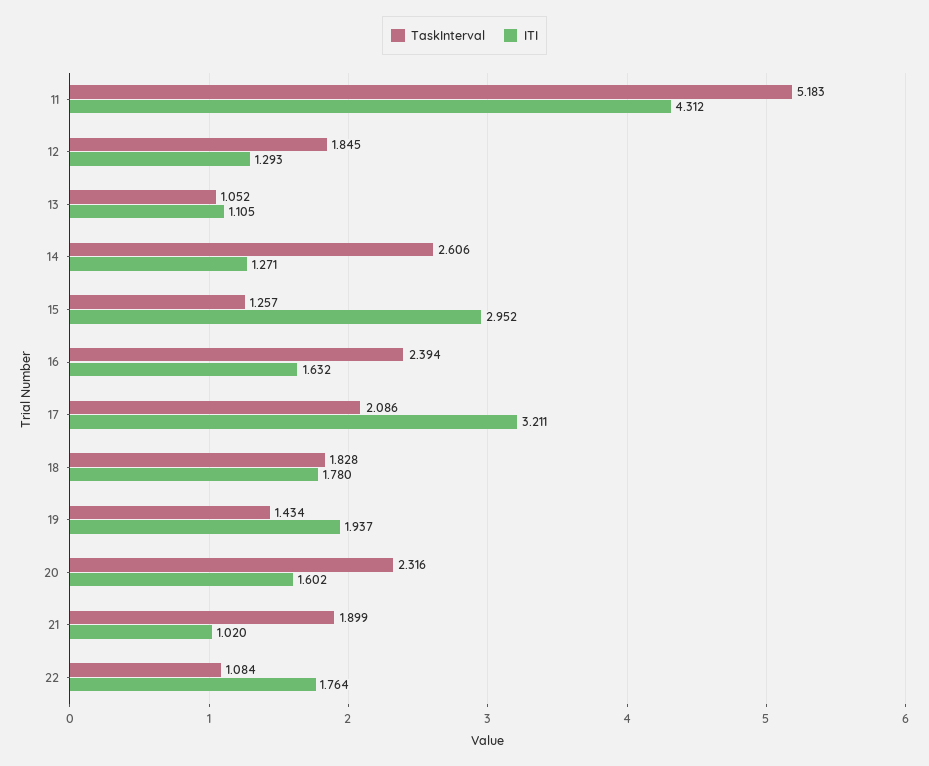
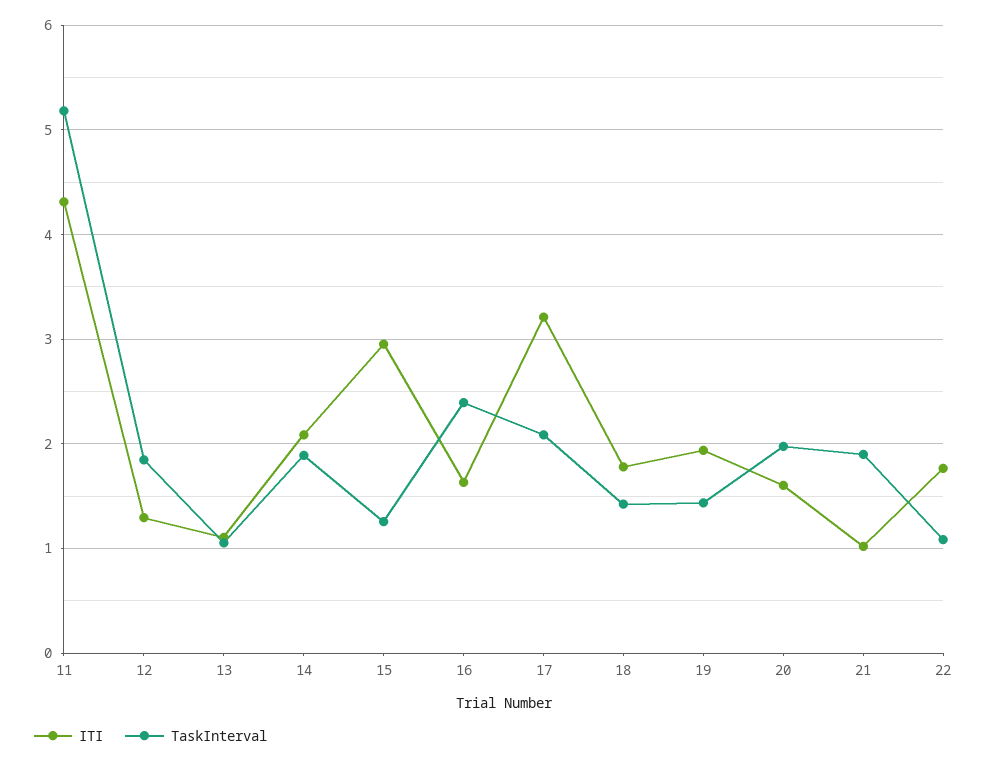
  {
    "TaskInterval": {
      "11": 5.183,
      "12": 1.845,
      "13": 1.052,
-     "14": 2.606,
+     "14": 1.9,
      "15": 1.257,
      "16": 2.394,
      "17": 2.086,
-     "18": 1.828,
+     "18": 1.4,
      "19": 1.434,
-     "20": 2.316,
+     "20": 2,
      "21": 1.899,
      "22": 1.084
    },
    "ITI": {
      "11": 4.312,
      "12": 1.293,
      "13": 1.105,
-     "14": 1.271,
+     "14": 2.1,
      "15": 2.952,
      "16": 1.632,
      "17": 3.211,
      "18": 1.78,
      "19": 1.937,
      "20": 1.602,
      "21": 1.02,
      "22": 1.764
    }
  }

